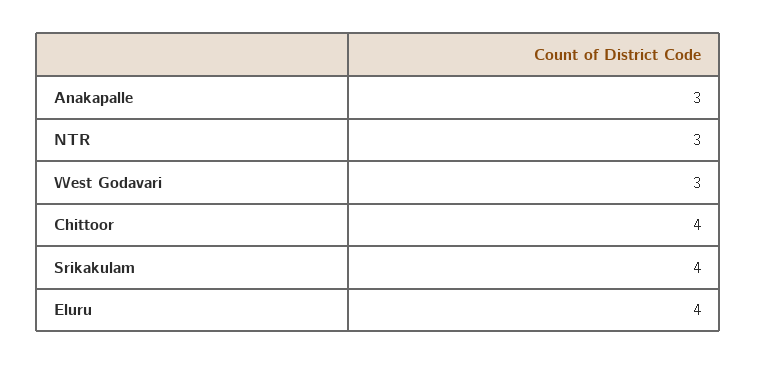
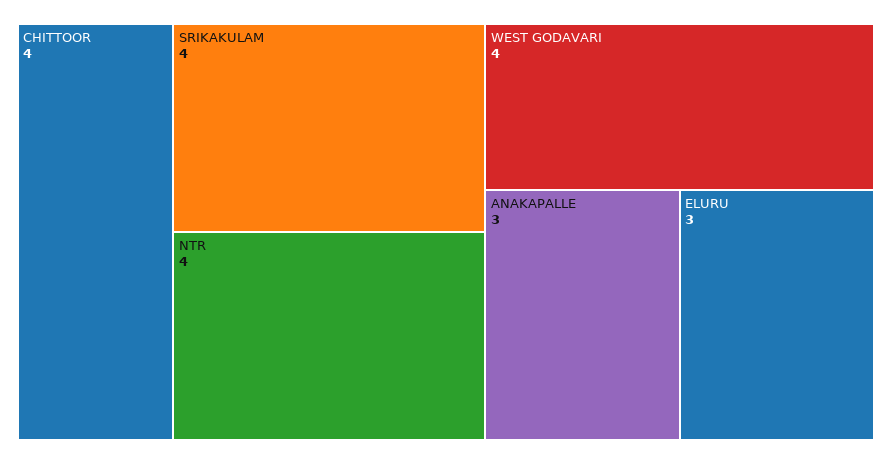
  {
    "Anakapalle": 3,
-   "NTR": 3,
+   "NTR": 4,
-   "West Godavari": 3,
+   "West Godavari": 4,
    "Chittoor": 4,
    "Srikakulam": 4,
-   "Eluru": 4
+   "Eluru": 3
  }

